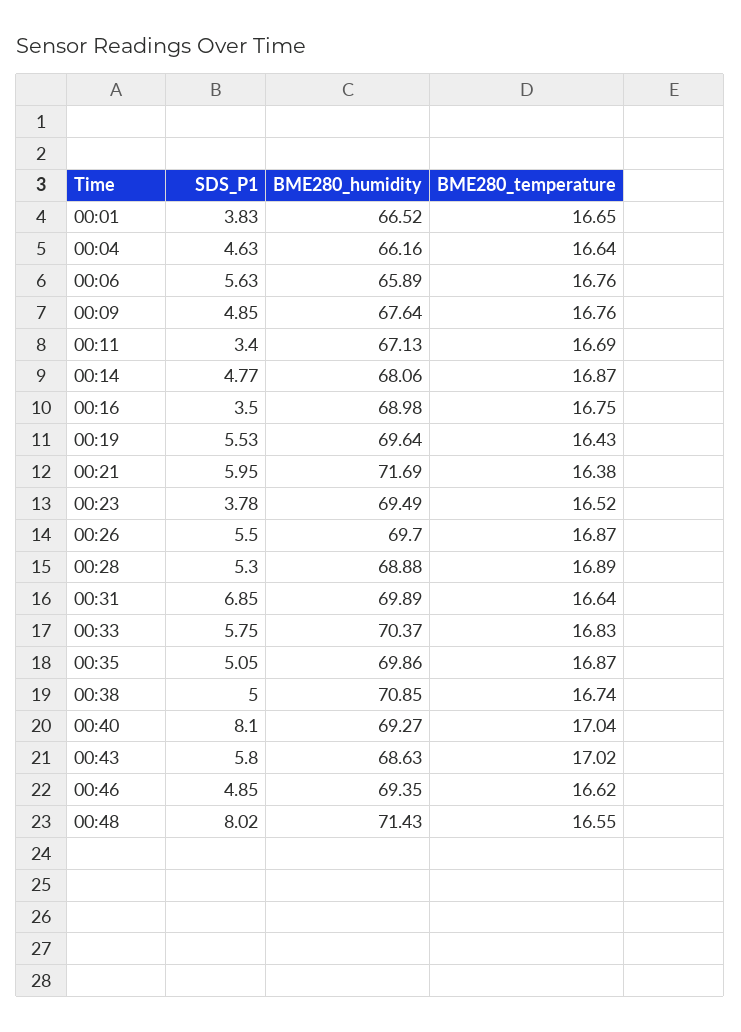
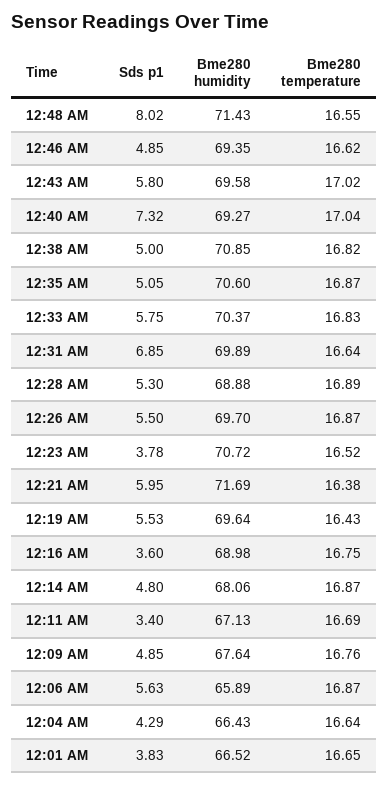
  {
    "SDS_P1": {
      "00:01": 3.83,
-     "00:04": 4.63,
+     "00:04": 4.29,
      "00:06": 5.63,
      "00:09": 4.85,
      "00:11": 3.4,
-     "00:14": 4.77,
+     "00:14": 4.8,
-     "00:16": 3.5,
+     "00:16": 3.6,
      "00:19": 5.53,
      "00:21": 5.95,
      "00:23": 3.78,
      "00:26": 5.5,
      "00:28": 5.3,
      "00:31": 6.85,
      "00:33": 5.75,
      "00:35": 5.05,
      "00:38": 5,
-     "00:40": 8.1,
+     "00:40": 7.32,
      "00:43": 5.8,
      "00:46": 4.85,
      "00:48": 8.02
    },
    "BME280_humidity": {
      "00:01": 66.52,
-     "00:04": 66.16,
+     "00:04": 66.43,
      "00:06": 65.89,
      "00:09": 67.64,
      "00:11": 67.13,
      "00:14": 68.06,
      "00:16": 68.98,
      "00:19": 69.64,
      "00:21": 71.69,
-     "00:23": 69.49,
+     "00:23": 70.72,
      "00:26": 69.7,
      "00:28": 68.88,
      "00:31": 69.89,
      "00:33": 70.37,
-     "00:35": 69.86,
+     "00:35": 70.6,
      "00:38": 70.85,
      "00:40": 69.27,
-     "00:43": 68.63,
+     "00:43": 69.58,
      "00:46": 69.35,
      "00:48": 71.43
    },
    "BME280_temperature": {
      "00:01": 16.65,
      "00:04": 16.64,
-     "00:06": 16.76,
+     "00:06": 16.87,
      "00:09": 16.76,
      "00:11": 16.69,
      "00:14": 16.87,
      "00:16": 16.75,
      "00:19": 16.43,
      "00:21": 16.38,
      "00:23": 16.52,
      "00:26": 16.87,
      "00:28": 16.89,
      "00:31": 16.64,
      "00:33": 16.83,
      "00:35": 16.87,
-     "00:38": 16.74,
+     "00:38": 16.82,
      "00:40": 17.04,
      "00:43": 17.02,
      "00:46": 16.62,
      "00:48": 16.55
    }
  }

